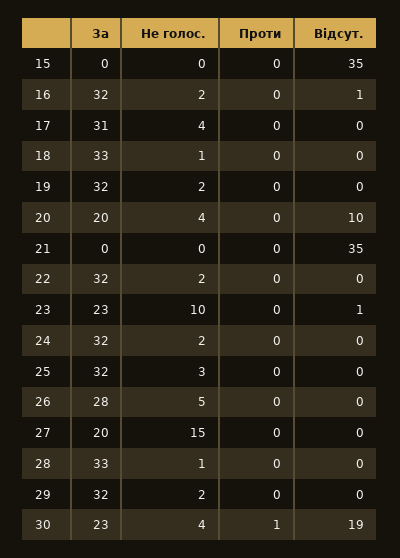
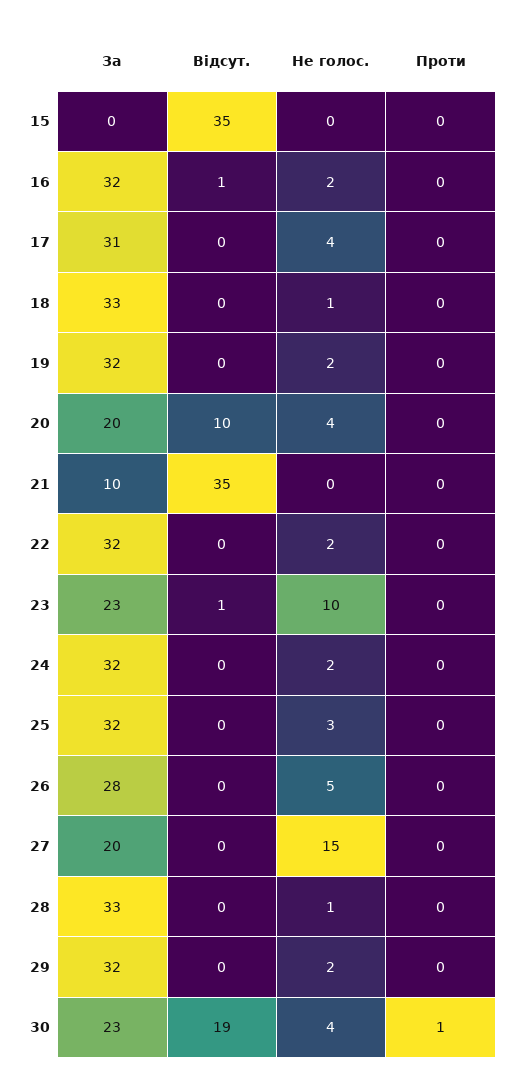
  {
    "За": {
      "15": 0,
      "16": 32,
      "17": 31,
      "18": 33,
      "19": 32,
      "20": 20,
-     "21": 0,
+     "21": 10,
      "22": 32,
      "23": 23,
      "24": 32,
      "25": 32,
      "26": 28,
      "27": 20,
      "28": 33,
      "29": 32,
      "30": 23
    },
    "Не голос.": {
      "15": 0,
      "16": 2,
      "17": 4,
      "18": 1,
      "19": 2,
      "20": 4,
      "21": 0,
      "22": 2,
      "23": 10,
      "24": 2,
      "25": 3,
      "26": 5,
      "27": 15,
      "28": 1,
      "29": 2,
      "30": 4
    },
    "Проти": {
      "15": 0,
      "16": 0,
      "17": 0,
      "18": 0,
      "19": 0,
      "20": 0,
      "21": 0,
      "22": 0,
      "23": 0,
      "24": 0,
      "25": 0,
      "26": 0,
      "27": 0,
      "28": 0,
      "29": 0,
      "30": 1
    },
    "Відсут.": {
      "15": 35,
      "16": 1,
      "17": 0,
      "18": 0,
      "19": 0,
      "20": 10,
      "21": 35,
      "22": 0,
      "23": 1,
      "24": 0,
      "25": 0,
      "26": 0,
      "27": 0,
      "28": 0,
      "29": 0,
      "30": 19
    }
  }

